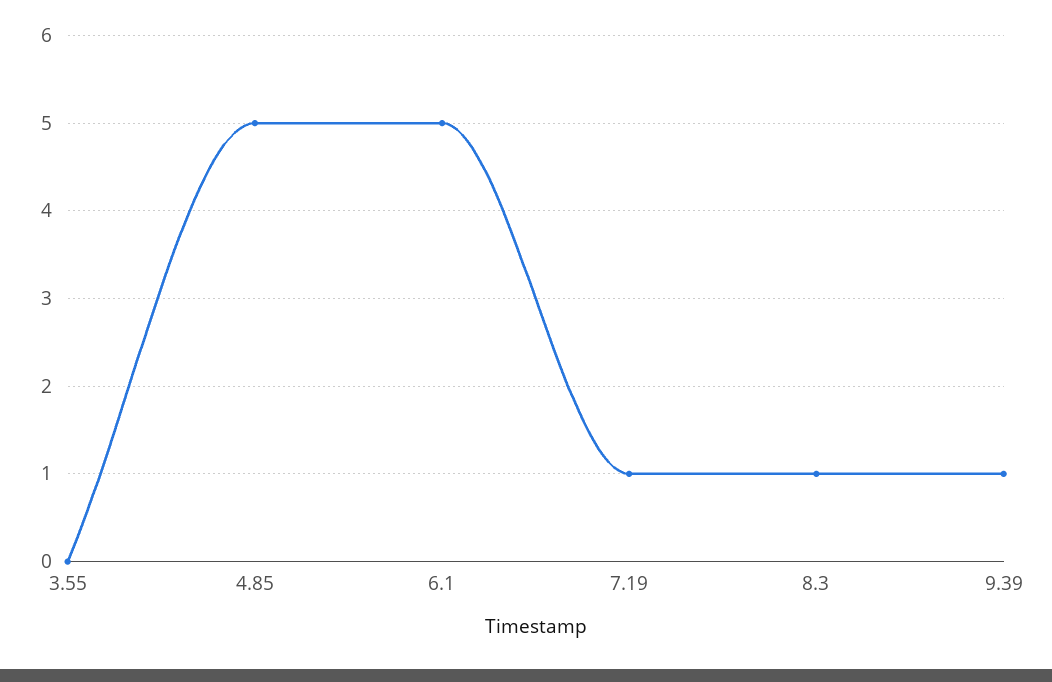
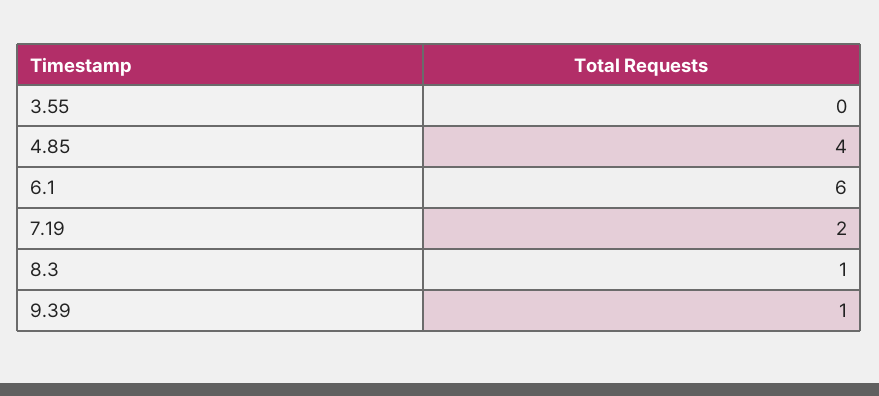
  {
    "3.55": 0,
-   "4.85": 5,
+   "4.85": 4,
-   "6.1": 5,
+   "6.1": 6,
-   "7.19": 1,
+   "7.19": 2,
    "8.3": 1,
    "9.39": 1
  }

